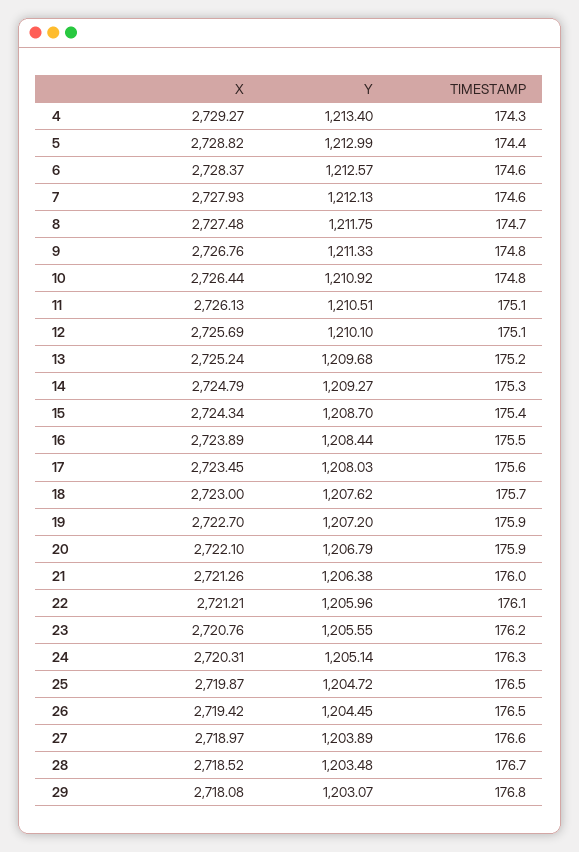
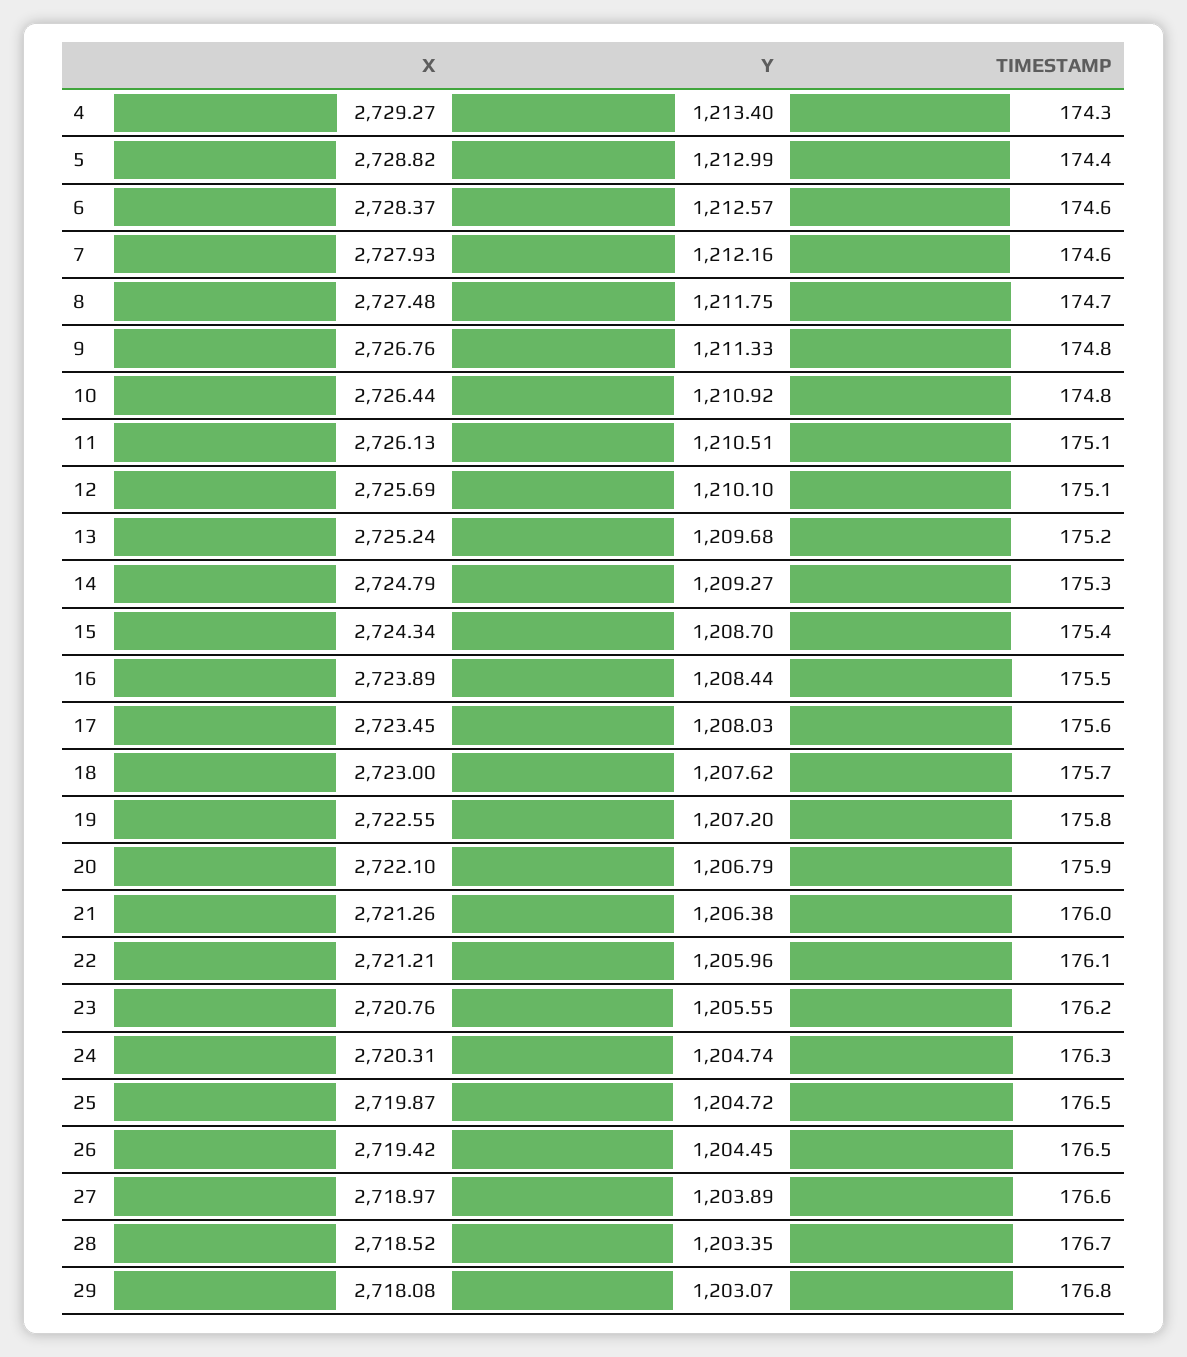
  {
    "X": {
      "4": 2729.27,
      "5": 2728.82,
      "6": 2728.37,
      "7": 2727.93,
      "8": 2727.48,
      "9": 2726.76,
      "10": 2726.44,
      "11": 2726.13,
      "12": 2725.69,
      "13": 2725.24,
      "14": 2724.79,
      "15": 2724.34,
      "16": 2723.89,
      "17": 2723.45,
      "18": 2723,
-     "19": 2722.7,
+     "19": 2722.55,
      "20": 2722.1,
      "21": 2721.26,
      "22": 2721.21,
      "23": 2720.76,
      "24": 2720.31,
      "25": 2719.87,
      "26": 2719.42,
      "27": 2718.97,
      "28": 2718.52,
      "29": 2718.08
    },
    "Y": {
      "4": 1213.4,
      "5": 1212.99,
      "6": 1212.57,
-     "7": 1212.13,
+     "7": 1212.16,
      "8": 1211.75,
      "9": 1211.33,
      "10": 1210.92,
      "11": 1210.51,
      "12": 1210.1,
      "13": 1209.68,
      "14": 1209.27,
      "15": 1208.7,
      "16": 1208.44,
      "17": 1208.03,
      "18": 1207.62,
      "19": 1207.2,
      "20": 1206.79,
      "21": 1206.38,
      "22": 1205.96,
      "23": 1205.55,
-     "24": 1205.14,
+     "24": 1204.74,
      "25": 1204.72,
      "26": 1204.45,
      "27": 1203.89,
-     "28": 1203.48,
+     "28": 1203.35,
      "29": 1203.07
    },
    "TIMESTAMP": {
      "4": 174.3,
      "5": 174.4,
      "6": 174.6,
      "7": 174.6,
      "8": 174.7,
      "9": 174.8,
      "10": 174.8,
      "11": 175.1,
      "12": 175.1,
      "13": 175.2,
      "14": 175.3,
      "15": 175.4,
      "16": 175.5,
      "17": 175.6,
      "18": 175.7,
-     "19": 175.9,
+     "19": 175.8,
      "20": 175.9,
      "21": 176,
      "22": 176.1,
      "23": 176.2,
      "24": 176.3,
      "25": 176.5,
      "26": 176.5,
      "27": 176.6,
      "28": 176.7,
      "29": 176.8
    }
  }

